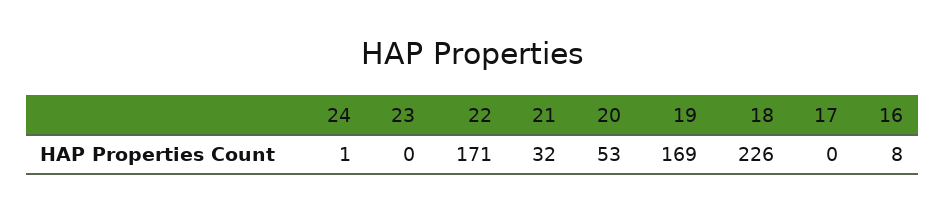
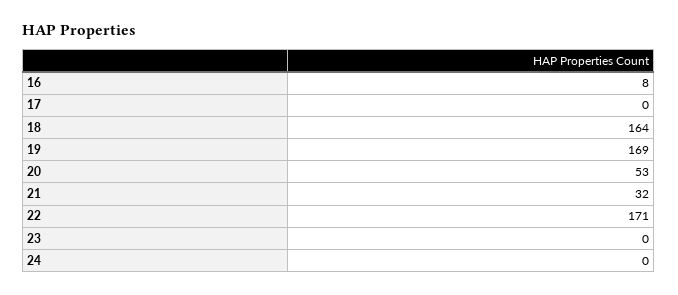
  {
-   "24": 1,
+   "24": 0,
    "23": 0,
    "22": 171,
    "21": 32,
    "20": 53,
    "19": 169,
-   "18": 226,
+   "18": 164,
    "17": 0,
    "16": 8
  }

